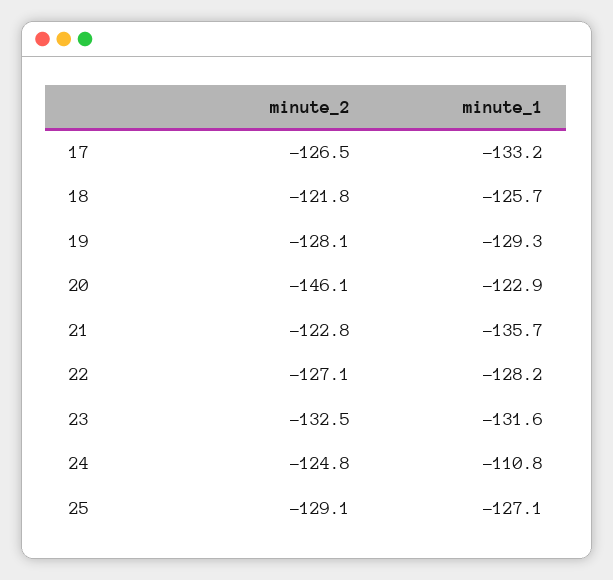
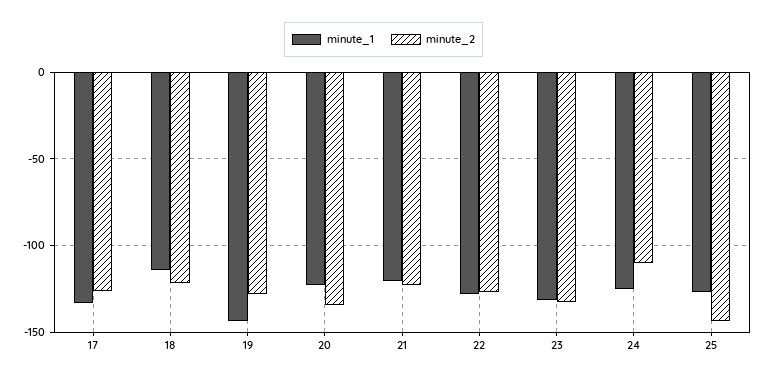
  {
    "minute_2": {
      "17": -126.5,
      "18": -121.8,
      "19": -128.1,
-     "20": -146.1,
+     "20": -135,
      "21": -122.8,
      "22": -127.1,
      "23": -132.5,
-     "24": -124.8,
+     "24": -110,
-     "25": -129.1
+     "25": -145
    },
    "minute_1": {
      "17": -133.2,
-     "18": -125.7,
+     "18": -115,
-     "19": -129.3,
+     "19": -145,
      "20": -122.9,
-     "21": -135.7,
+     "21": -120,
      "22": -128.2,
      "23": -131.6,
-     "24": -110.8,
+     "24": -125,
      "25": -127.1
    }
  }

